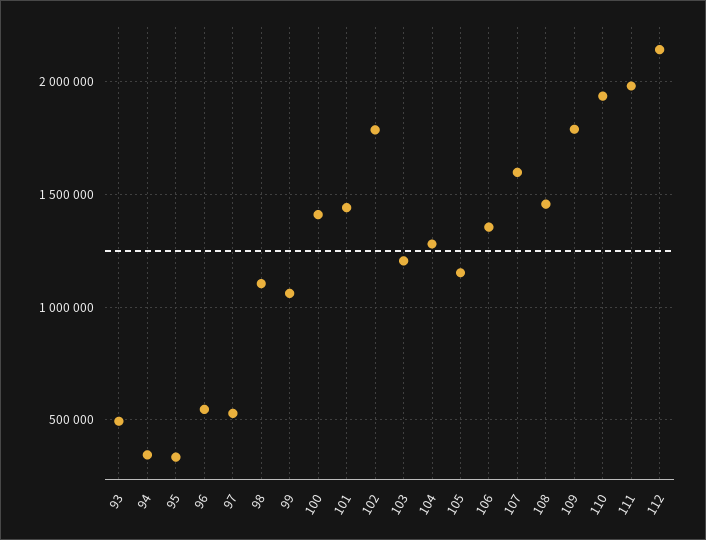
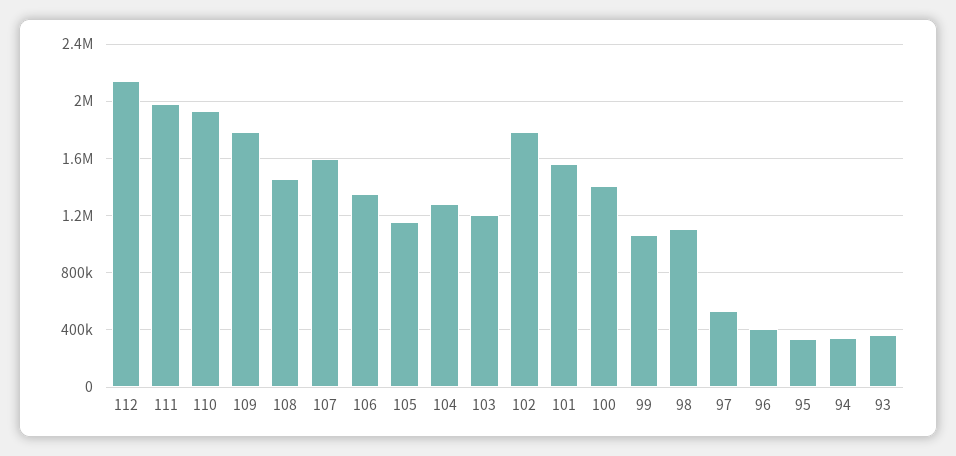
  {
-   "93": 500000,
+   "93": 350000,
    "94": 350000,
    "95": 350000,
-   "96": 550000,
+   "96": 400000,
    "97": 550000,
    "98": 1100000,
    "99": 1050000,
    "100": 1400000,
-   "101": 1450000,
+   "101": 1550000,
    "102": 1800000,
    "103": 1200000,
    "104": 1300000,
    "105": 1150000,
    "106": 1350000,
    "107": 1600000,
    "108": 1450000,
    "109": 1800000,
    "110": 1950000,
    "111": 2000000,
    "112": 2150000
  }

